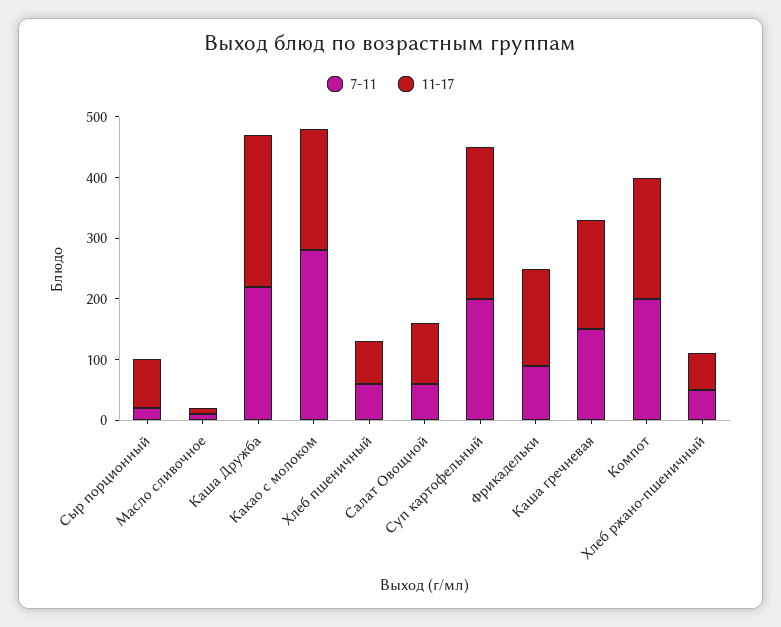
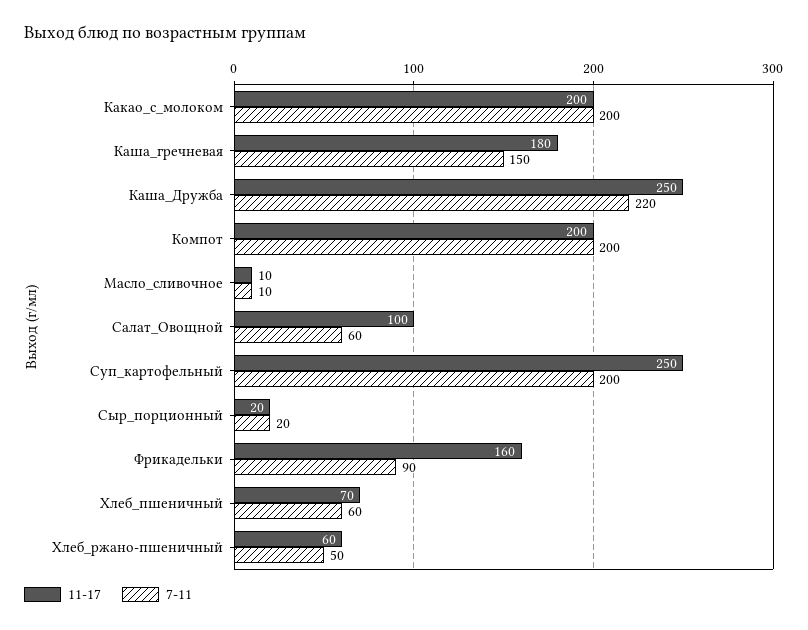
  {
    "7-11": {
      "Сыр порционный": 20,
      "Масло сливочное": 10,
      "Каша Дружба": 220,
-     "Какао с молоком": 280,
+     "Какао с молоком": 200,
      "Хлеб пшеничный": 60,
      "Салат Овощной": 60,
      "Суп картофельный": 200,
      "Фрикадельки": 90,
      "Каша гречневая": 150,
      "Компот": 200,
      "Хлеб ржано-пшеничный": 50
    },
    "11-17": {
-     "Сыр порционный": 80,
+     "Сыр порционный": 20,
      "Масло сливочное": 10,
      "Каша Дружба": 250,
      "Какао с молоком": 200,
      "Хлеб пшеничный": 70,
      "Салат Овощной": 100,
      "Суп картофельный": 250,
      "Фрикадельки": 160,
      "Каша гречневая": 180,
      "Компот": 200,
      "Хлеб ржано-пшеничный": 60
    }
  }

